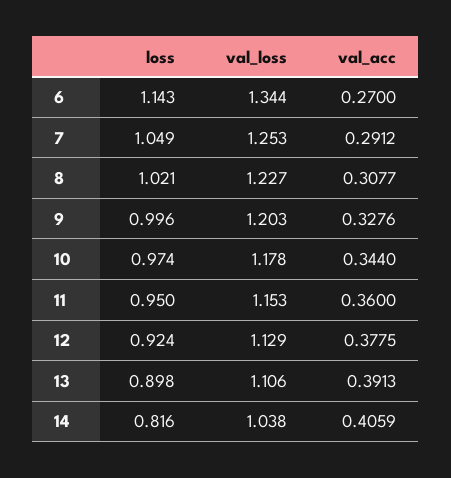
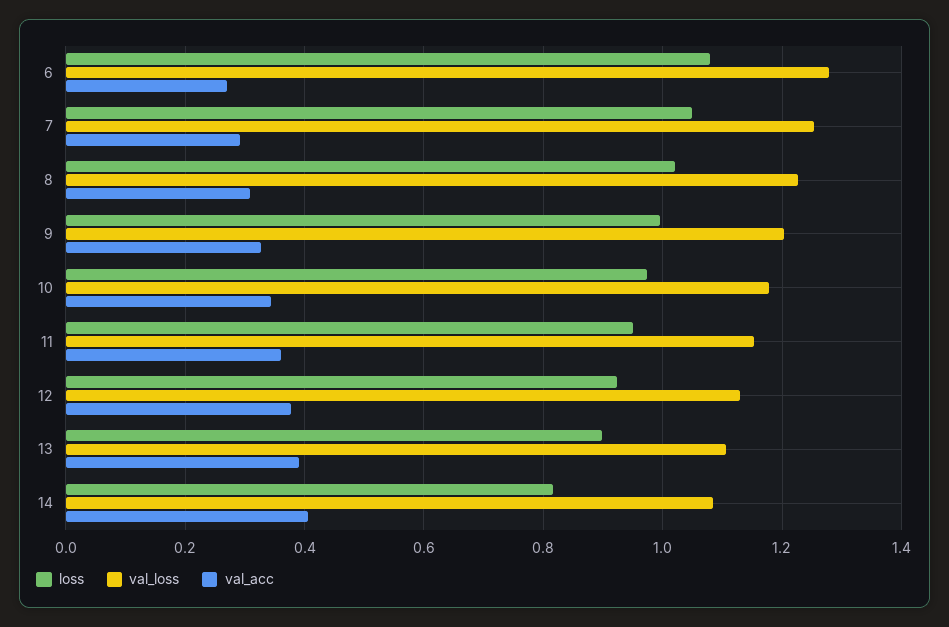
  {
    "loss": {
-     "6": 1.143,
+     "6": 1.08,
      "7": 1.049,
      "8": 1.021,
      "9": 0.996,
      "10": 0.974,
      "11": 0.95,
      "12": 0.924,
      "13": 0.898,
      "14": 0.816
    },
    "val_loss": {
-     "6": 1.344,
+     "6": 1.28,
      "7": 1.253,
      "8": 1.227,
      "9": 1.203,
      "10": 1.178,
      "11": 1.153,
      "12": 1.129,
      "13": 1.106,
-     "14": 1.038
+     "14": 1.08
    },
    "val_acc": {
      "6": 0.27,
      "7": 0.2912,
      "8": 0.3077,
      "9": 0.3276,
      "10": 0.344,
      "11": 0.36,
      "12": 0.3775,
      "13": 0.3913,
      "14": 0.4059
    }
  }

